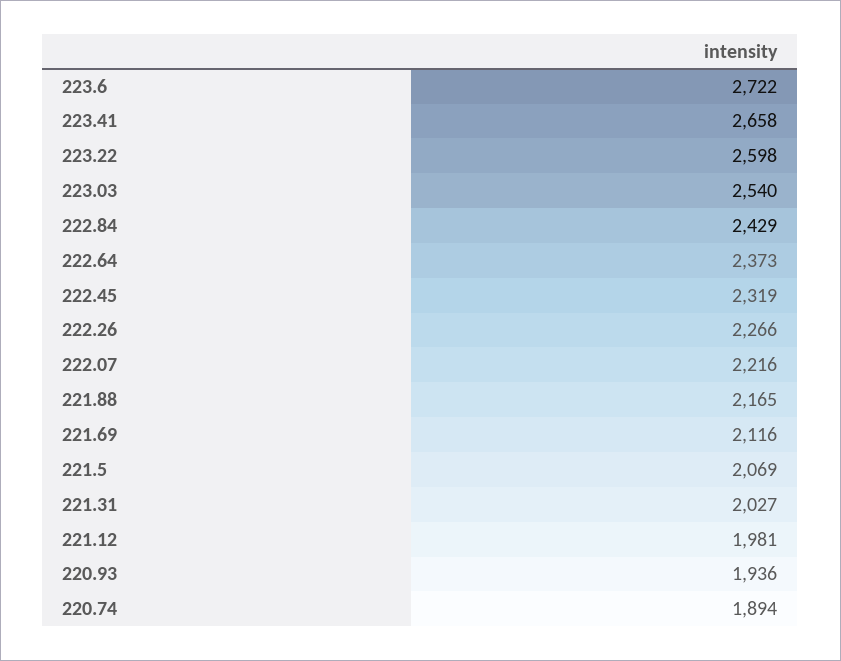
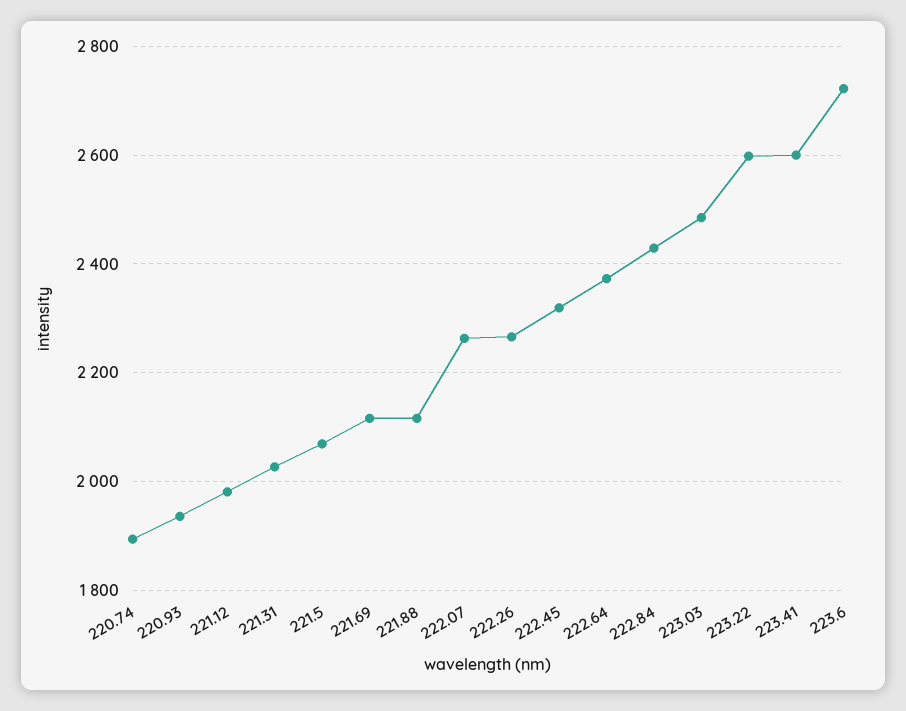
  {
    "223.6": 2722,
-   "223.41": 2658,
+   "223.41": 2600,
    "223.22": 2598,
-   "223.03": 2540,
+   "223.03": 2480,
    "222.84": 2429,
    "222.64": 2373,
    "222.45": 2319,
    "222.26": 2266,
-   "222.07": 2216,
+   "222.07": 2260,
-   "221.88": 2165,
+   "221.88": 2120,
    "221.69": 2116,
    "221.5": 2069,
    "221.31": 2027,
    "221.12": 1981,
    "220.93": 1936,
    "220.74": 1894
  }

